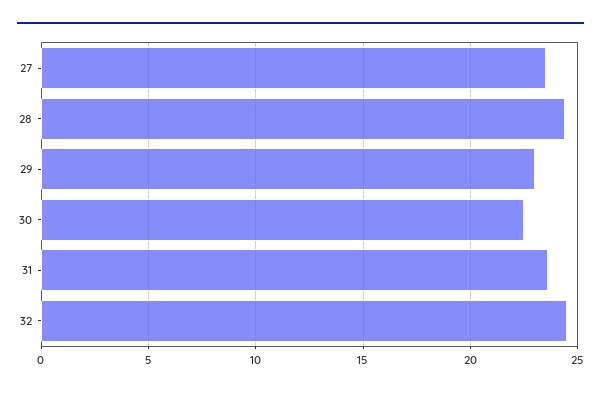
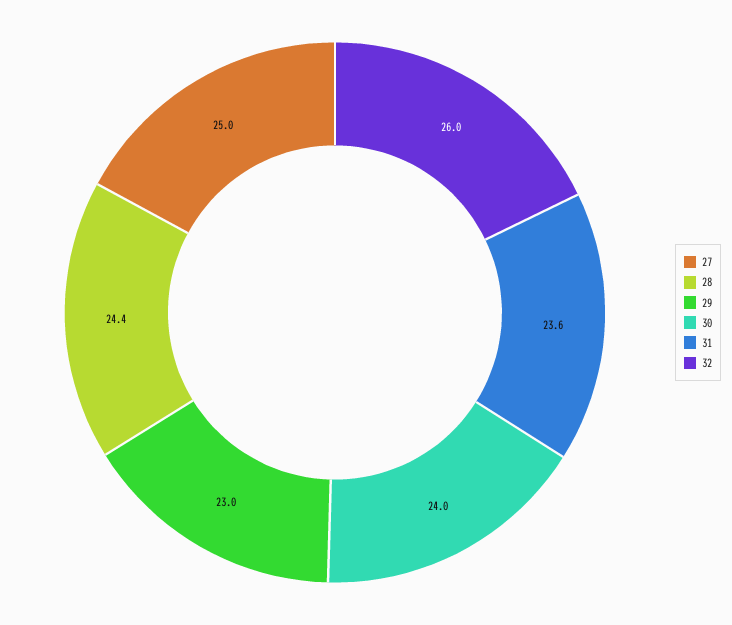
  {
-   "27": 23.5,
+   "27": 25,
    "28": 24.4,
    "29": 23,
-   "30": 22.5,
+   "30": 24,
    "31": 23.6,
-   "32": 24.5
+   "32": 26
  }

